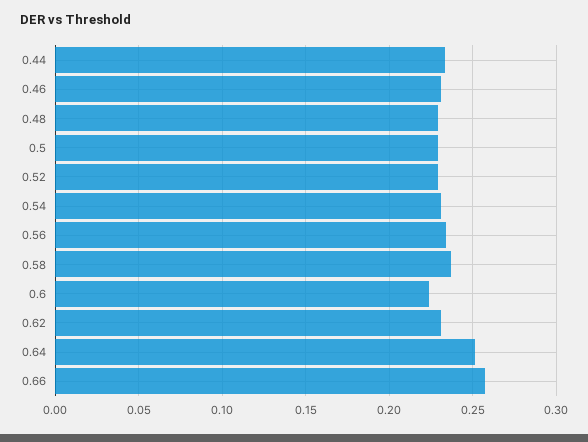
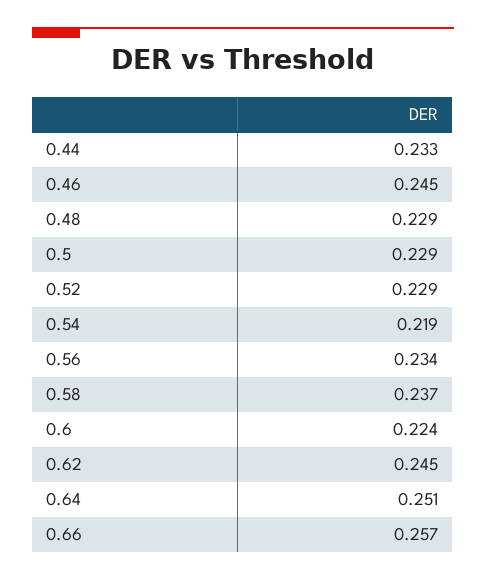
  {
    "0.44": 0.233,
-   "0.46": 0.23,
+   "0.46": 0.245,
    "0.48": 0.229,
    "0.5": 0.229,
    "0.52": 0.229,
-   "0.54": 0.23,
+   "0.54": 0.219,
    "0.56": 0.234,
    "0.58": 0.237,
    "0.6": 0.224,
-   "0.62": 0.23,
+   "0.62": 0.245,
    "0.64": 0.251,
    "0.66": 0.257
  }

